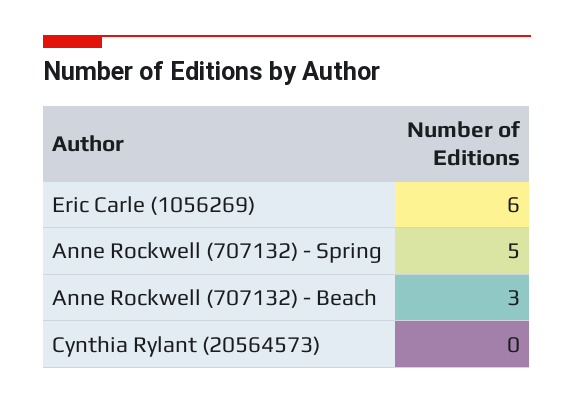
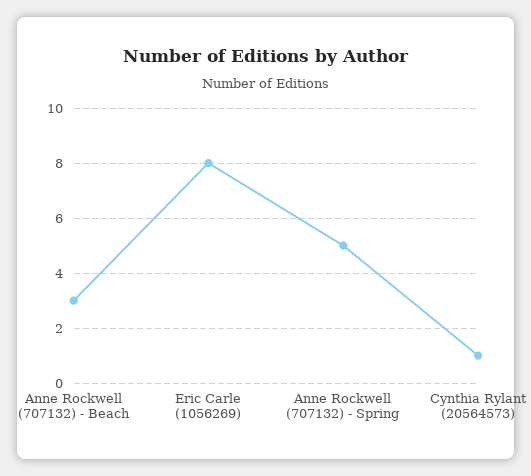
  {
-   "Eric Carle (1056269)": 6,
+   "Eric Carle (1056269)": 8,
    "Anne Rockwell (707132) - Spring": 5,
    "Anne Rockwell (707132) - Beach": 3,
-   "Cynthia Rylant (20564573)": 0
+   "Cynthia Rylant (20564573)": 1
  }

